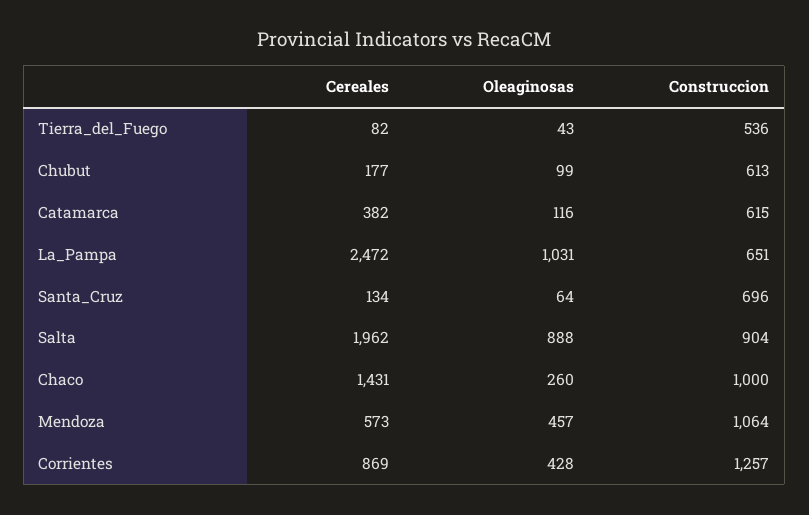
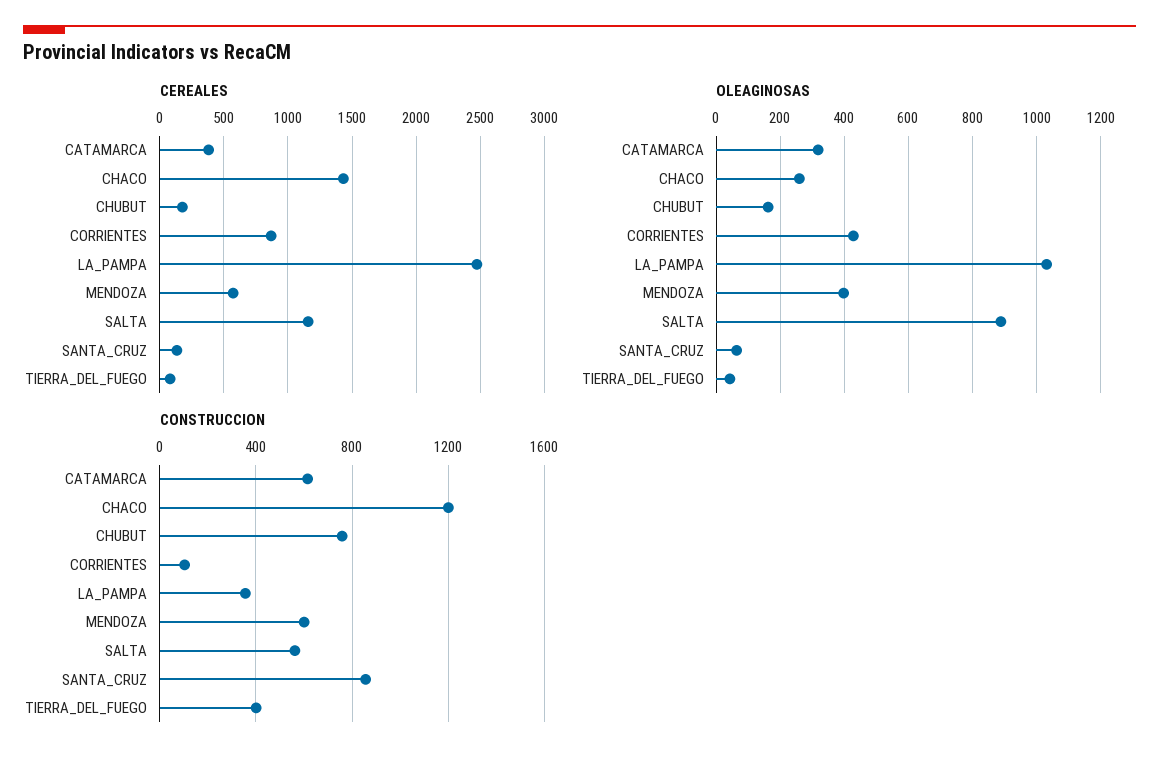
  {
    "Cereales": {
      "Tierra_del_Fuego": 82,
      "Chubut": 177,
      "Catamarca": 382,
      "La_Pampa": 2472,
      "Santa_Cruz": 134,
-     "Salta": 1962,
+     "Salta": 1150,
      "Chaco": 1431,
      "Mendoza": 573,
      "Corrientes": 869
    },
    "Oleaginosas": {
      "Tierra_del_Fuego": 43,
-     "Chubut": 99,
+     "Chubut": 160,
-     "Catamarca": 116,
+     "Catamarca": 320,
      "La_Pampa": 1031,
      "Santa_Cruz": 64,
      "Salta": 888,
      "Chaco": 260,
-     "Mendoza": 457,
+     "Mendoza": 400,
      "Corrientes": 428
    },
    "Construccion": {
-     "Tierra_del_Fuego": 536,
+     "Tierra_del_Fuego": 400,
-     "Chubut": 613,
+     "Chubut": 750,
      "Catamarca": 615,
-     "La_Pampa": 651,
+     "La_Pampa": 350,
-     "Santa_Cruz": 696,
+     "Santa_Cruz": 850,
-     "Salta": 904,
+     "Salta": 550,
-     "Chaco": 1000,
+     "Chaco": 1200,
-     "Mendoza": 1064,
+     "Mendoza": 600,
-     "Corrientes": 1257
+     "Corrientes": 100
    }
  }

